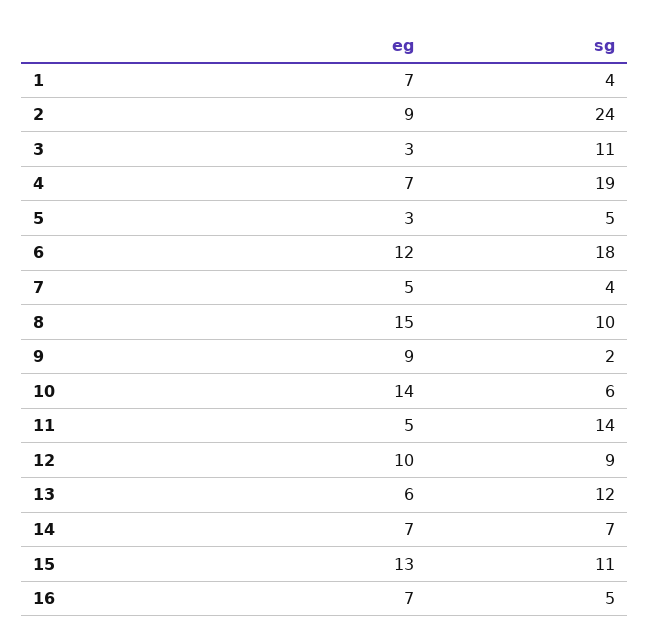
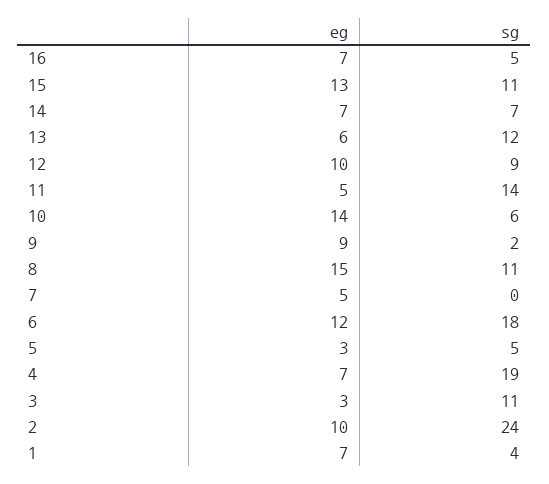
  {
    "eg": {
      "1": 7,
-     "2": 9,
+     "2": 10,
      "3": 3,
      "4": 7,
      "5": 3,
      "6": 12,
      "7": 5,
      "8": 15,
      "9": 9,
      "10": 14,
      "11": 5,
      "12": 10,
      "13": 6,
      "14": 7,
      "15": 13,
      "16": 7
    },
    "sg": {
      "1": 4,
      "2": 24,
      "3": 11,
      "4": 19,
      "5": 5,
      "6": 18,
-     "7": 4,
+     "7": 0,
-     "8": 10,
+     "8": 11,
      "9": 2,
      "10": 6,
      "11": 14,
      "12": 9,
      "13": 12,
      "14": 7,
      "15": 11,
      "16": 5
    }
  }

